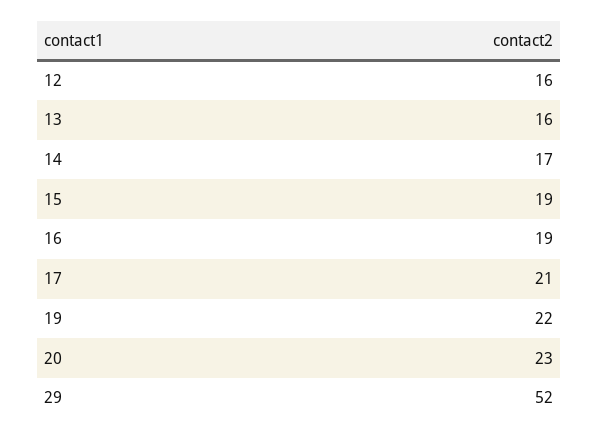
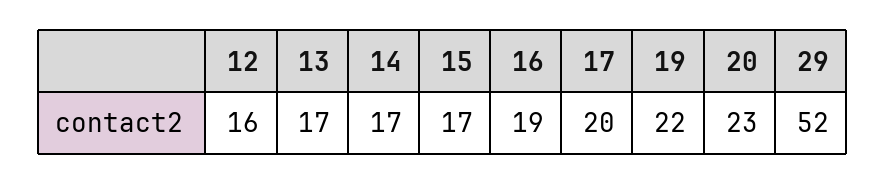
  {
    "12": 16,
-   "13": 16,
+   "13": 17,
    "14": 17,
-   "15": 19,
+   "15": 17,
    "16": 19,
-   "17": 21,
+   "17": 20,
    "19": 22,
    "20": 23,
    "29": 52
  }

